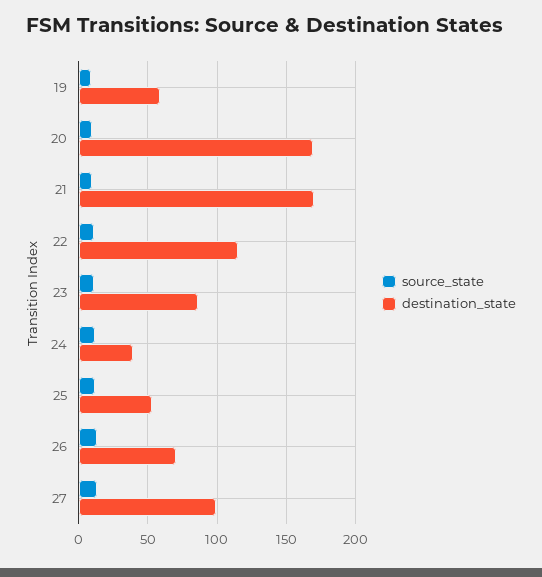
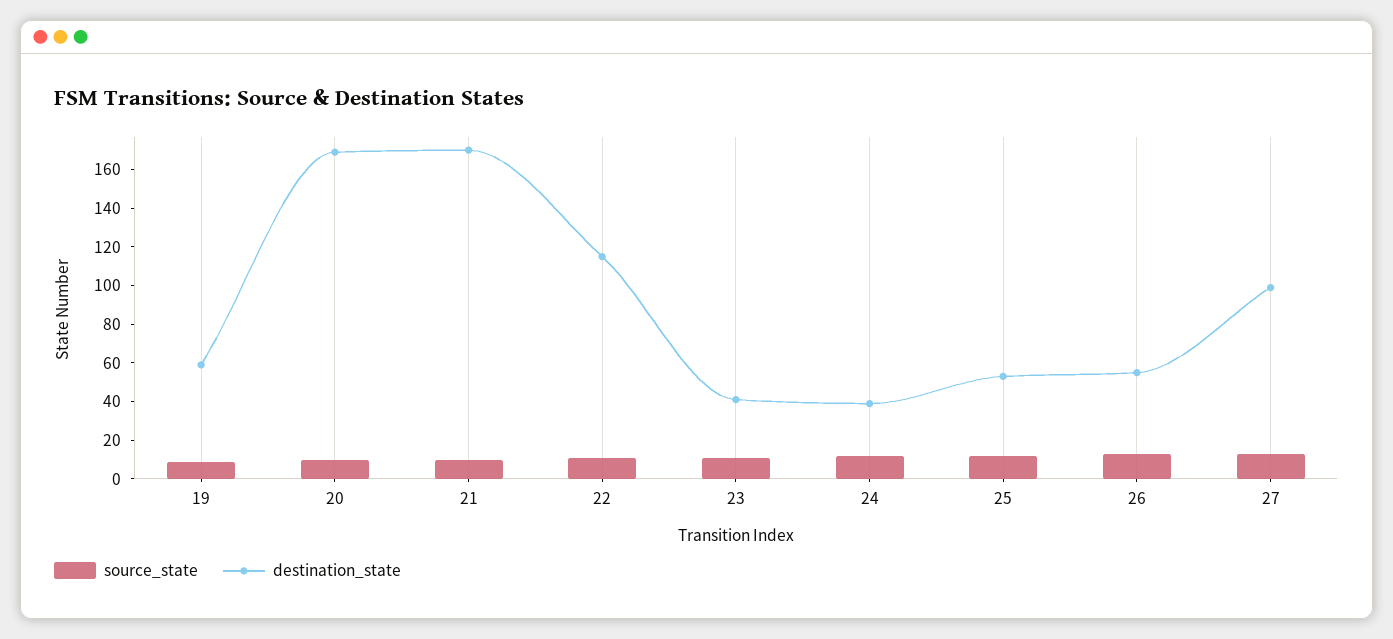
  {
    "source_state": {
      "19": 10,
      "20": 10,
      "21": 10,
      "22": 10,
      "23": 10,
      "24": 10,
      "25": 10,
      "26": 15,
      "27": 15
    },
    "destination_state": {
      "19": 60,
      "20": 170,
      "21": 170,
      "22": 115,
-     "23": 85,
+     "23": 40,
      "24": 40,
      "25": 55,
-     "26": 70,
+     "26": 55,
      "27": 100
    }
  }

